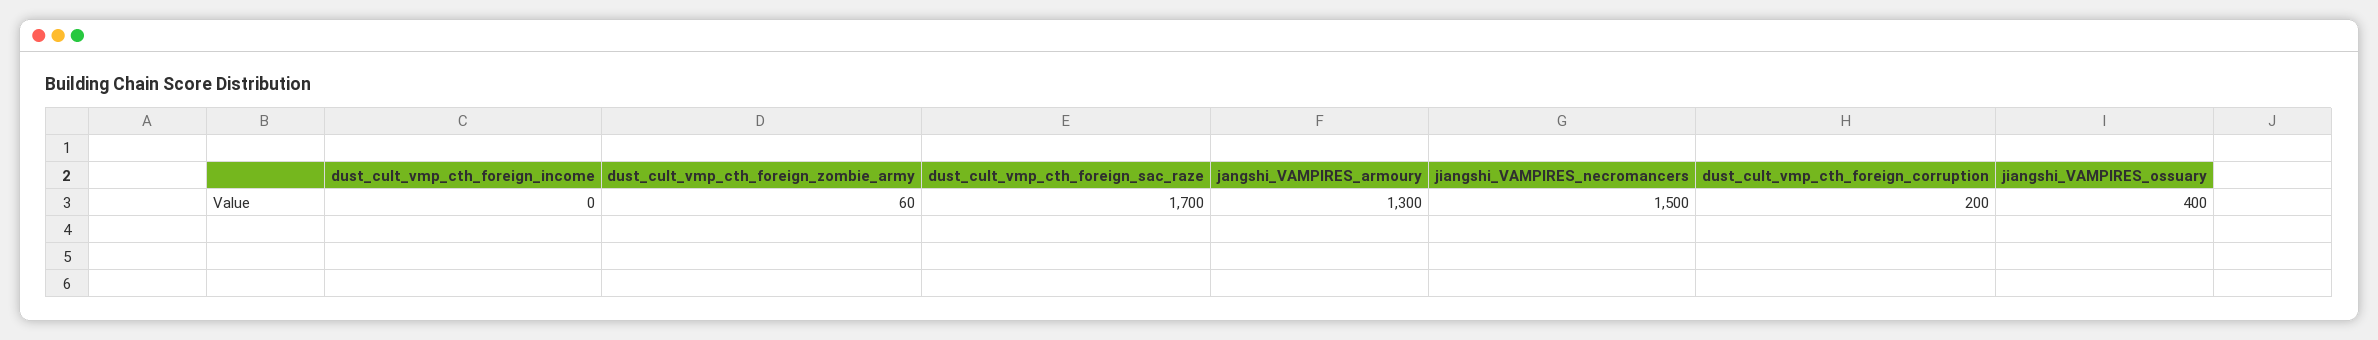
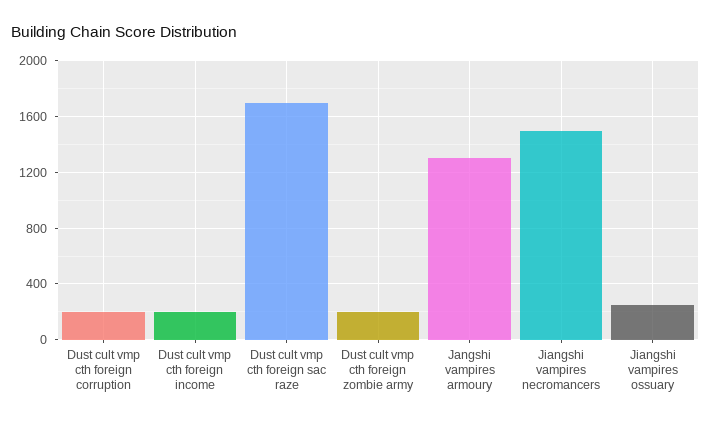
  {
-   "dust_cult_vmp_cth_foreign_income": 0,
+   "dust_cult_vmp_cth_foreign_income": 200,
-   "dust_cult_vmp_cth_foreign_zombie_army": 60,
+   "dust_cult_vmp_cth_foreign_zombie_army": 200,
    "dust_cult_vmp_cth_foreign_sac_raze": 1700,
    "jangshi_VAMPIRES_armoury": 1300,
    "jiangshi_VAMPIRES_necromancers": 1500,
    "dust_cult_vmp_cth_foreign_corruption": 200,
-   "jiangshi_VAMPIRES_ossuary": 400
+   "jiangshi_VAMPIRES_ossuary": 250
  }

